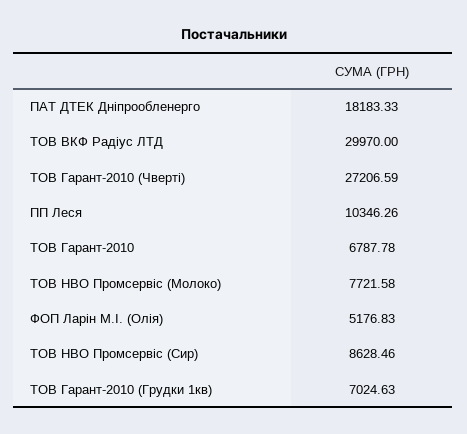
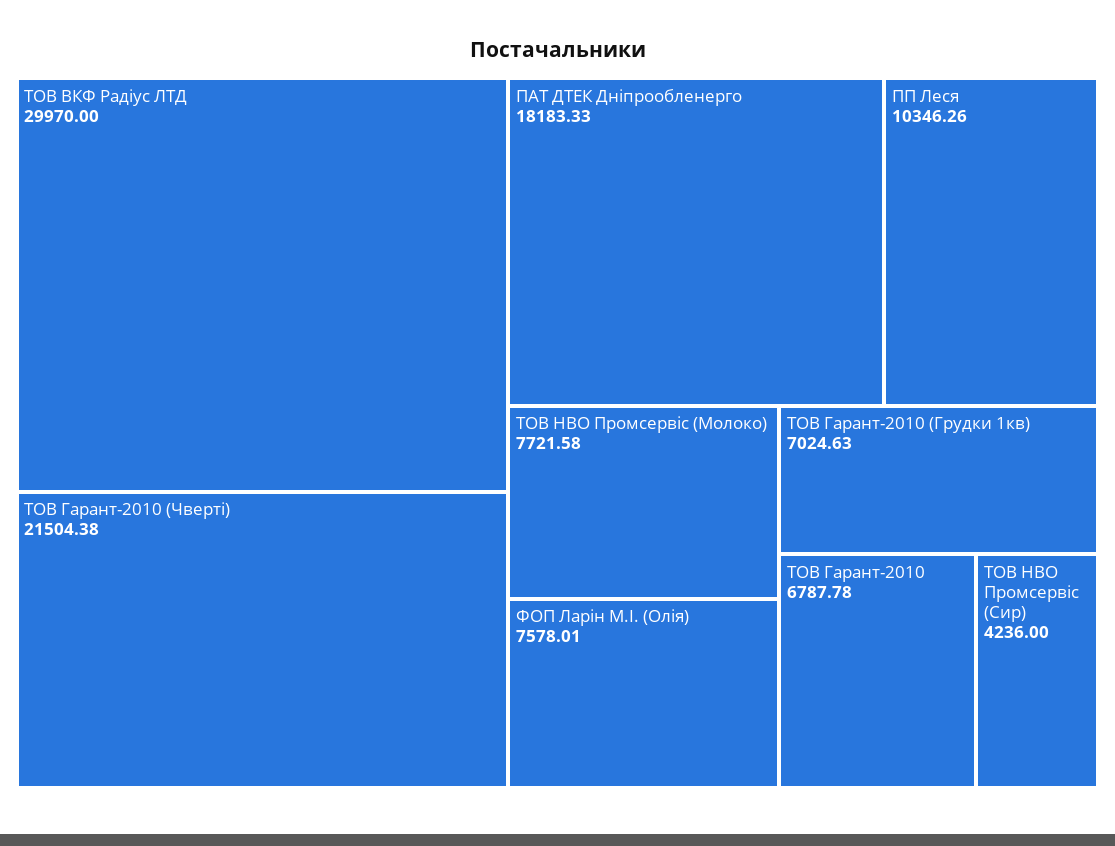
  {
    "ПАТ ДТЕК Дніпрообленерго": 18183.33,
    "ТОВ ВКФ Радіус ЛТД": 29970,
-   "ТОВ Гарант-2010 (Чверті)": 27206.59,
+   "ТОВ Гарант-2010 (Чверті)": 21504.38,
    "ПП Леся": 10346.26,
    "ТОВ Гарант-2010": 6787.78,
    "ТОВ НВО Промсервіс (Молоко)": 7721.58,
-   "ФОП Ларін М.І. (Олія)": 5176.83,
+   "ФОП Ларін М.І. (Олія)": 7578.01,
-   "ТОВ НВО Промсервіс (Сир)": 8628.46,
+   "ТОВ НВО Промсервіс (Сир)": 4236,
    "ТОВ Гарант-2010 (Грудки 1кв)": 7024.63
  }

